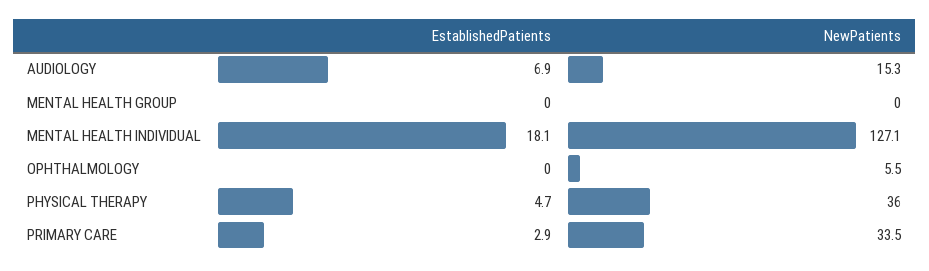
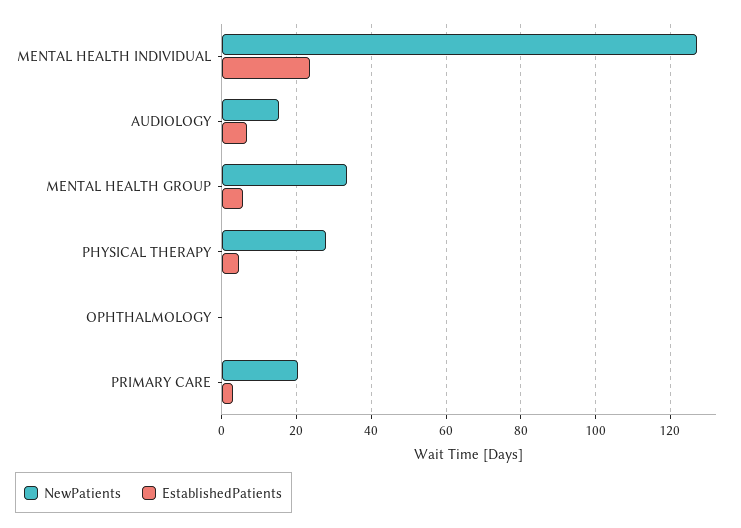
  {
    "EstablishedPatients": {
      "AUDIOLOGY": 6.9,
-     "MENTAL HEALTH GROUP": 0,
+     "MENTAL HEALTH GROUP": 6,
-     "MENTAL HEALTH INDIVIDUAL": 18.1,
+     "MENTAL HEALTH INDIVIDUAL": 24,
      "OPHTHALMOLOGY": 0,
      "PHYSICAL THERAPY": 4.7,
      "PRIMARY CARE": 2.9
    },
    "NewPatients": {
      "AUDIOLOGY": 15.3,
-     "MENTAL HEALTH GROUP": 0,
+     "MENTAL HEALTH GROUP": 34,
      "MENTAL HEALTH INDIVIDUAL": 127.1,
-     "OPHTHALMOLOGY": 5.5,
+     "OPHTHALMOLOGY": 0,
-     "PHYSICAL THERAPY": 36,
+     "PHYSICAL THERAPY": 28,
-     "PRIMARY CARE": 33.5
+     "PRIMARY CARE": 20
    }
  }

